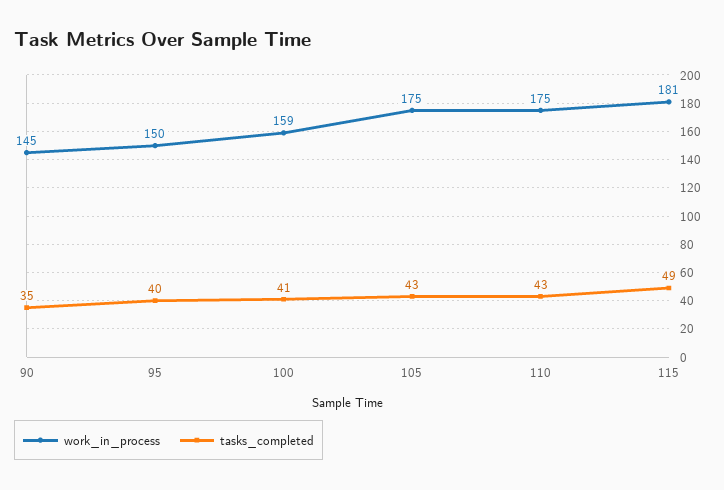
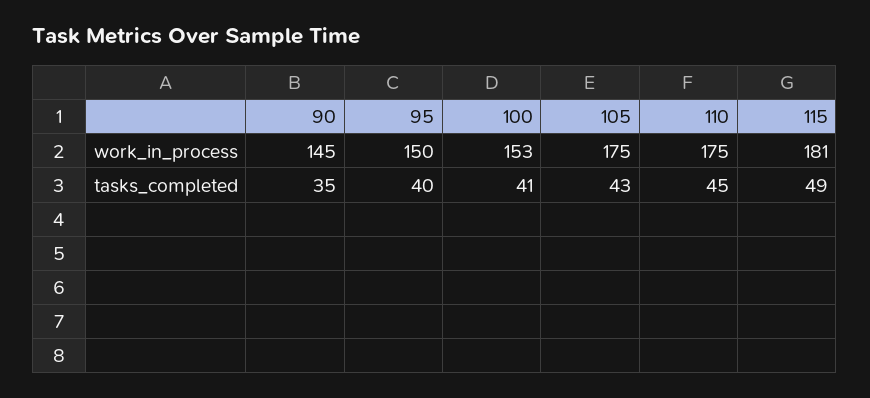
  {
    "work_in_process": {
      "90": 145,
      "95": 150,
-     "100": 159,
+     "100": 153,
      "105": 175,
      "110": 175,
      "115": 181
    },
    "tasks_completed": {
      "90": 35,
      "95": 40,
      "100": 41,
      "105": 43,
-     "110": 43,
+     "110": 45,
      "115": 49
    }
  }

